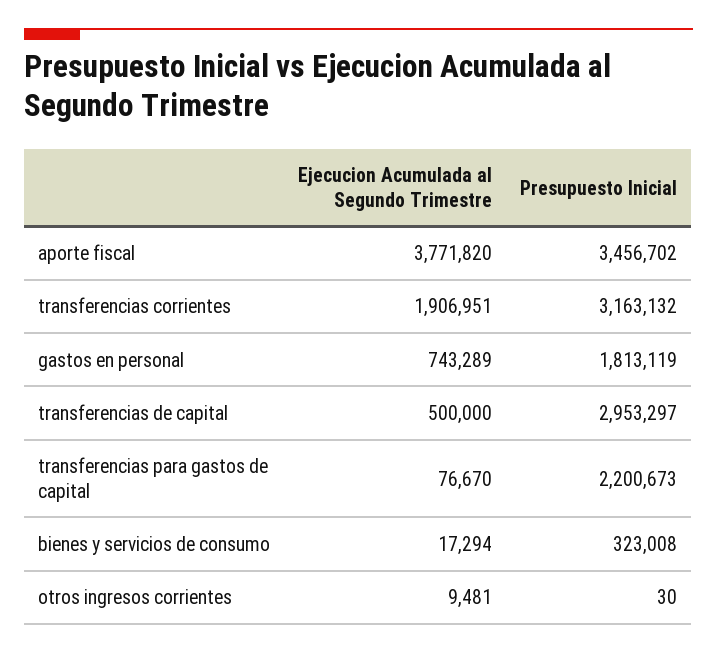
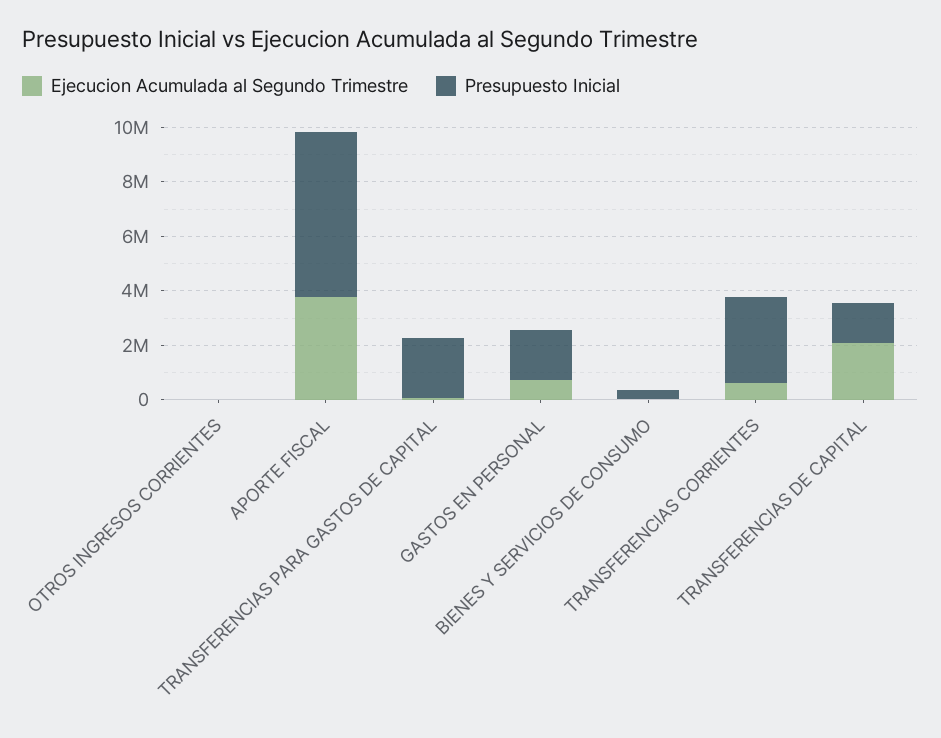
  {
    "Ejecucion Acumulada al Segundo Trimestre": {
      "aporte fiscal": 3771820,
-     "transferencias corrientes": 1906951,
+     "transferencias corrientes": 500000,
      "gastos en personal": 743289,
-     "transferencias de capital": 500000,
+     "transferencias de capital": 2000000,
      "transferencias para gastos de capital": 76670,
      "bienes y servicios de consumo": 17294,
      "otros ingresos corrientes": 9481
    },
    "Presupuesto Inicial": {
-     "aporte fiscal": 3456702,
+     "aporte fiscal": 6000000,
      "transferencias corrientes": 3163132,
      "gastos en personal": 1813119,
-     "transferencias de capital": 2953297,
+     "transferencias de capital": 1500000,
      "transferencias para gastos de capital": 2200673,
      "bienes y servicios de consumo": 323008,
      "otros ingresos corrientes": 30
    }
  }

